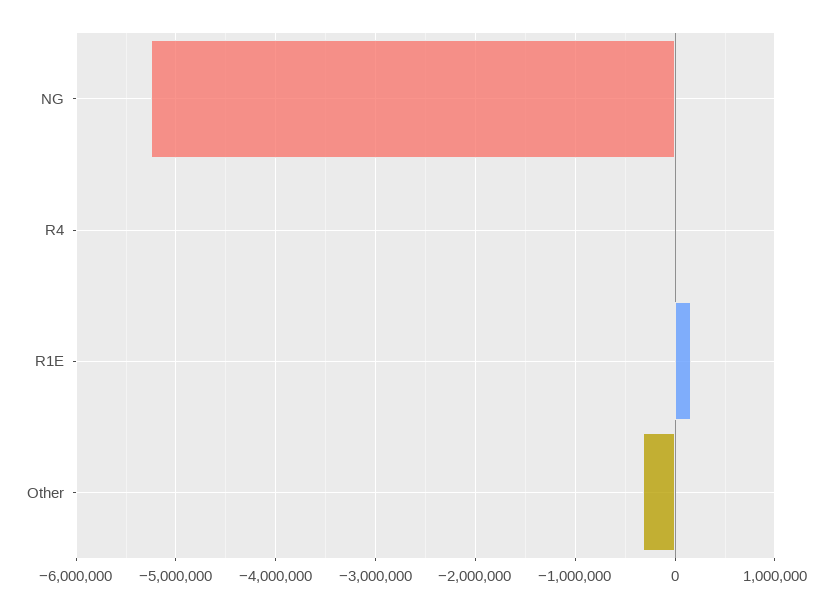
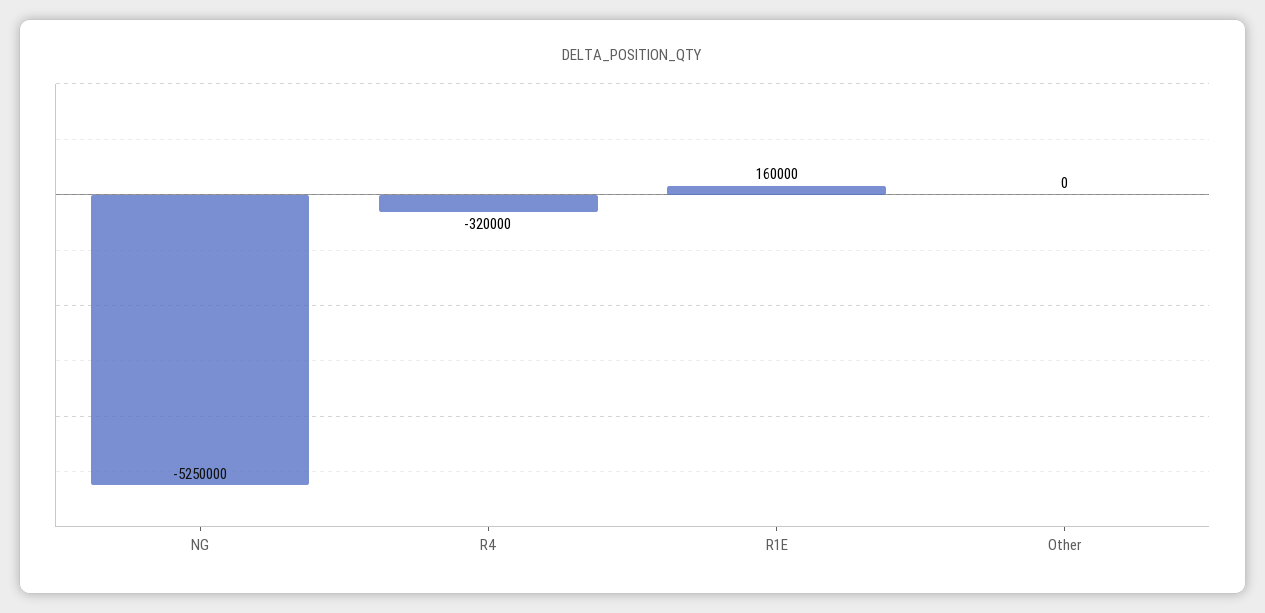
  {
    "NG": -5250000,
-   "R4": 0,
+   "R4": -320000,
    "R1E": 160000,
-   "Other": -300000
+   "Other": 0
  }

